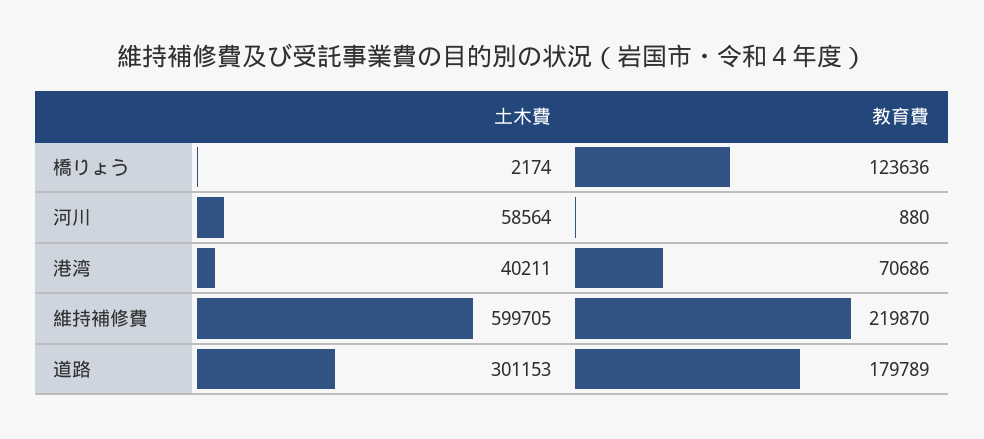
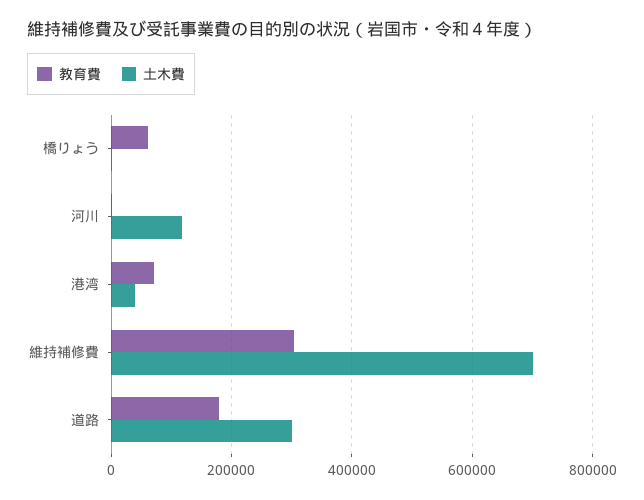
  {
    "土木費": {
      "橋りょう": 2174,
-     "河川": 58564,
+     "河川": 120000,
      "港湾": 40211,
-     "維持補修費": 599705,
+     "維持補修費": 700000,
      "道路": 301153
    },
    "教育費": {
-     "橋りょう": 123636,
+     "橋りょう": 60000,
      "河川": 880,
      "港湾": 70686,
-     "維持補修費": 219870,
+     "維持補修費": 300000,
      "道路": 179789
    }
  }

